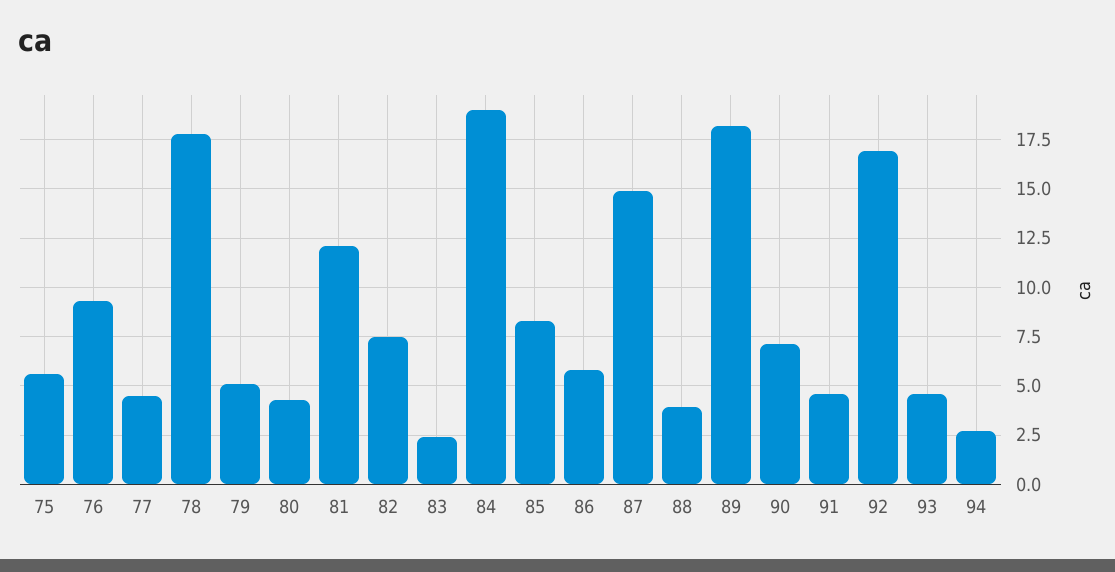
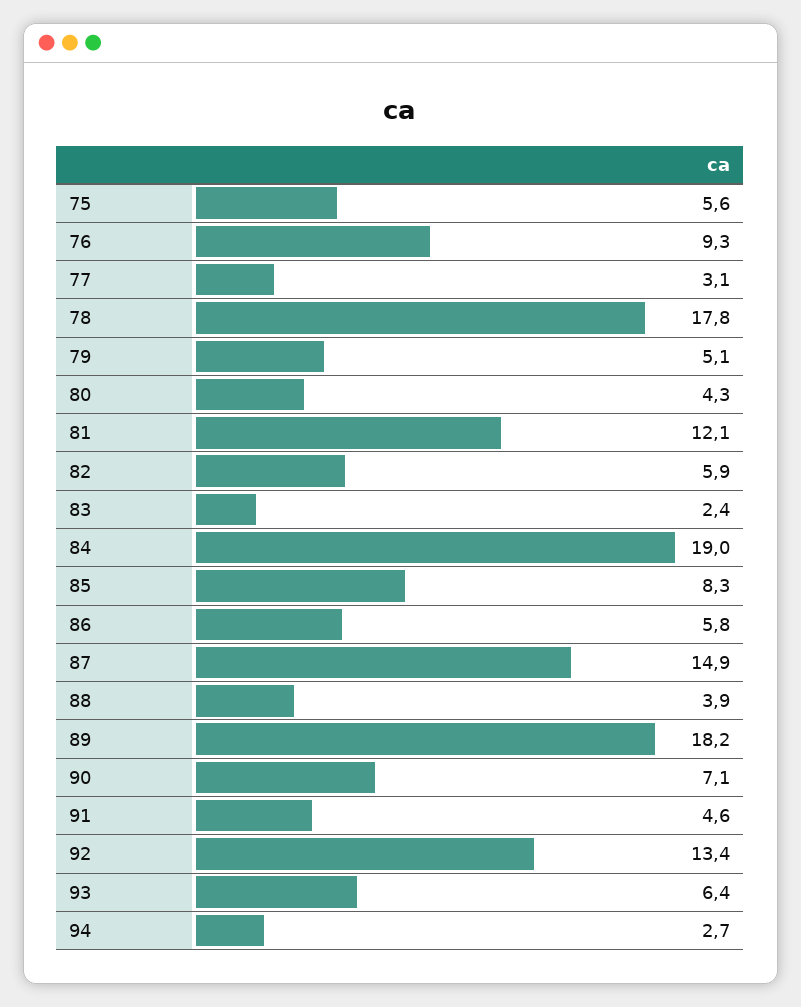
  {
    "75": 5.6,
    "76": 9.3,
-   "77": 4.5,
+   "77": 3.1,
    "78": 17.8,
    "79": 5.1,
    "80": 4.3,
    "81": 12.1,
-   "82": 7.5,
+   "82": 5.9,
    "83": 2.4,
    "84": 19,
    "85": 8.3,
    "86": 5.8,
    "87": 14.9,
    "88": 3.9,
    "89": 18.2,
    "90": 7.1,
    "91": 4.6,
-   "92": 17,
+   "92": 13.4,
-   "93": 4.5,
+   "93": 6.4,
    "94": 2.7
  }

